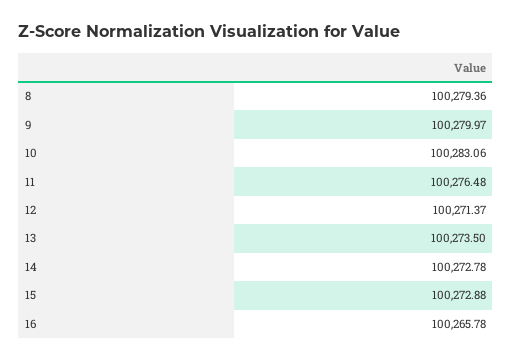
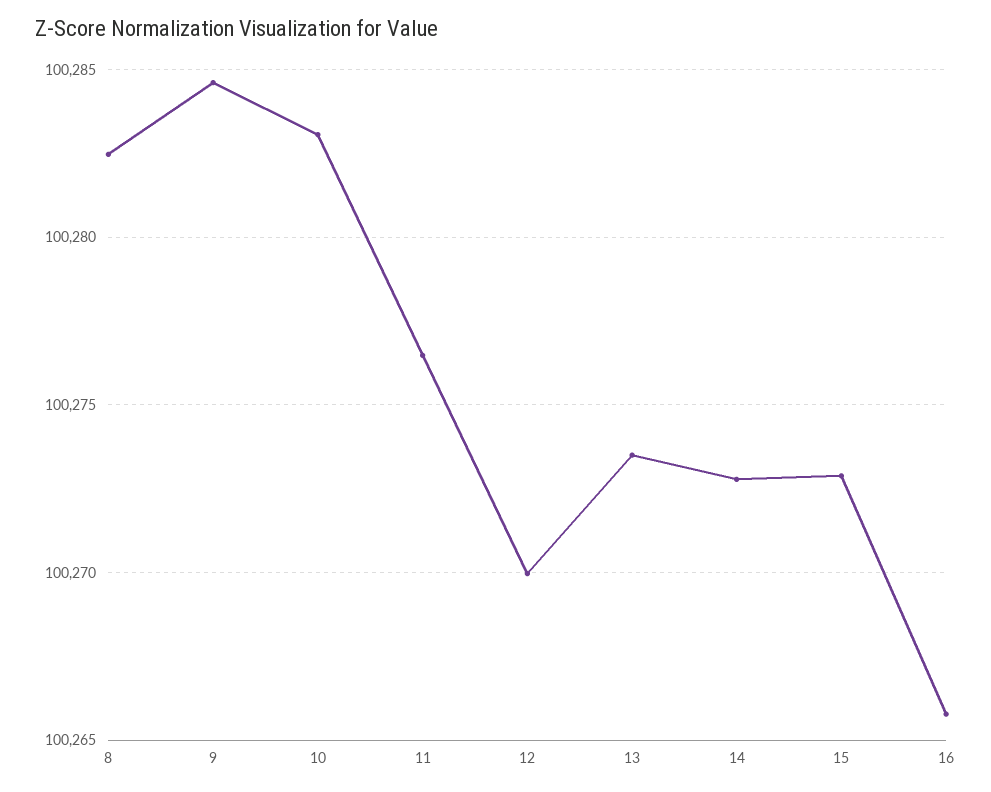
  {
-   "8": 100279.36,
+   "8": 100282.5,
-   "9": 100279.97,
+   "9": 100284.5,
    "10": 100283.06,
    "11": 100276.48,
-   "12": 100271.37,
+   "12": 100270,
    "13": 100273.5,
    "14": 100272.78,
    "15": 100272.88,
    "16": 100265.78
  }

